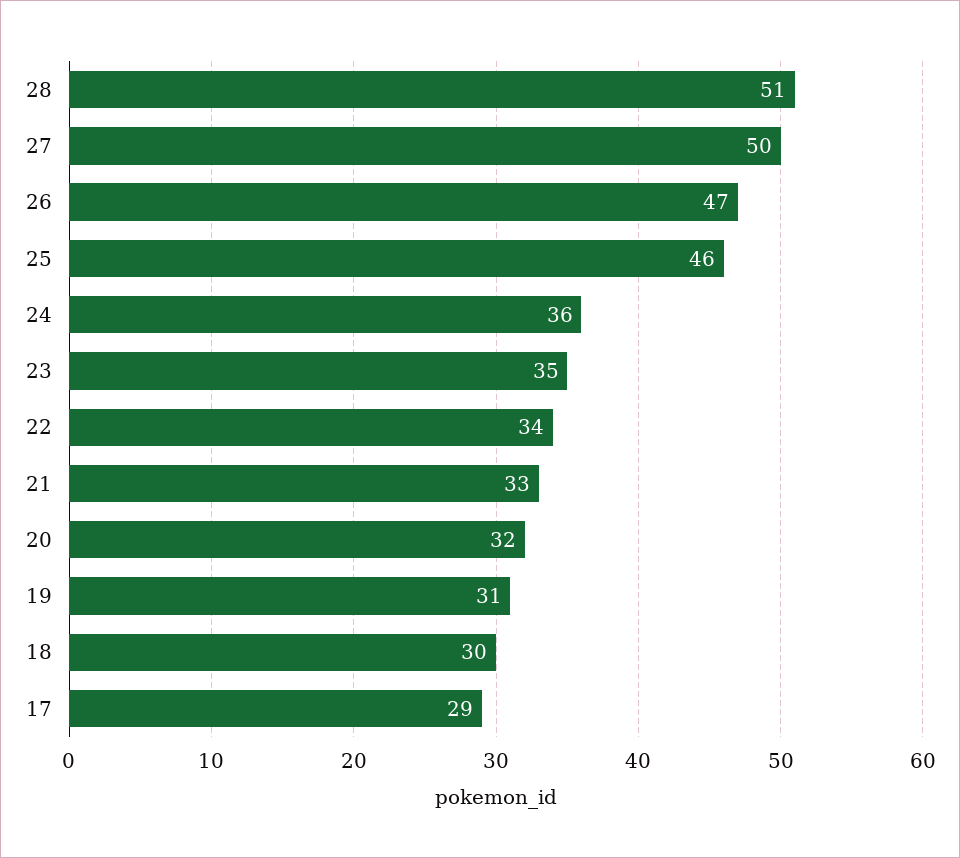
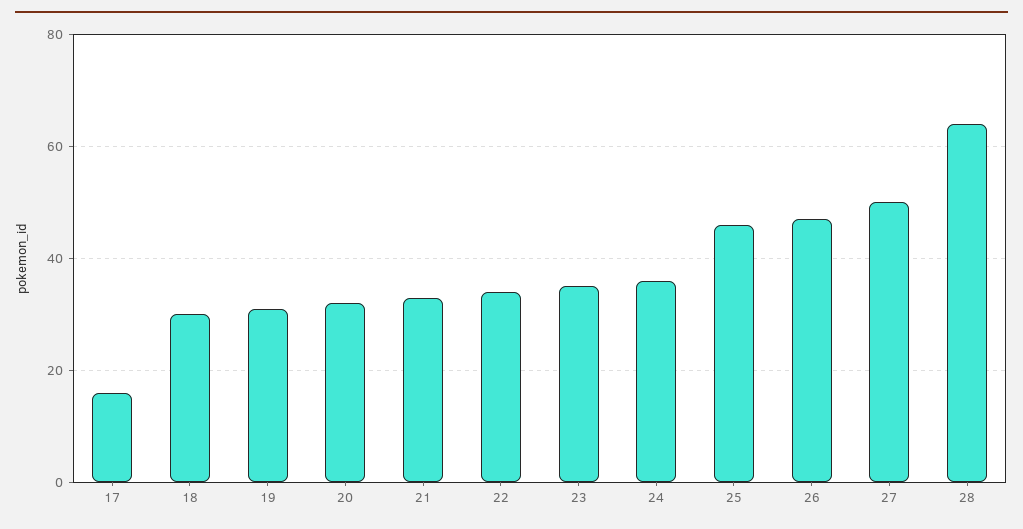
  {
-   "28": 51,
+   "28": 65,
    "27": 50,
    "26": 47,
    "25": 46,
    "24": 36,
    "23": 35,
    "22": 34,
    "21": 33,
    "20": 32,
    "19": 31,
    "18": 30,
-   "17": 29
+   "17": 15
  }

